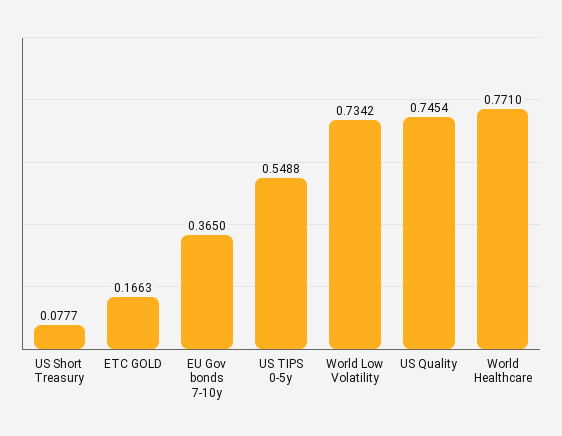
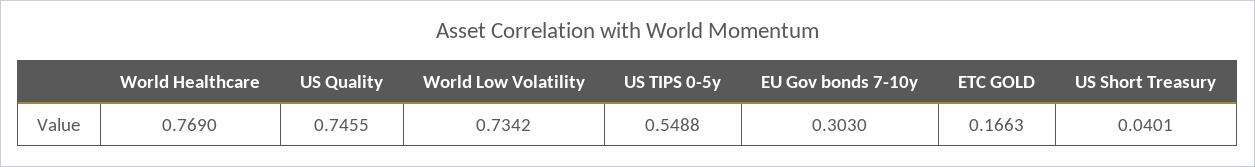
  {
-   "US Short Treasury": 0.0777,
+   "US Short Treasury": 0.0401,
    "ETC GOLD": 0.1663,
-   "EU Gov bonds 7-10y": 0.365,
+   "EU Gov bonds 7-10y": 0.303,
    "US TIPS 0-5y": 0.5488,
    "World Low Volatility": 0.7342,
-   "US Quality": 0.7454,
+   "US Quality": 0.7455,
-   "World Healthcare": 0.771
+   "World Healthcare": 0.769
  }

